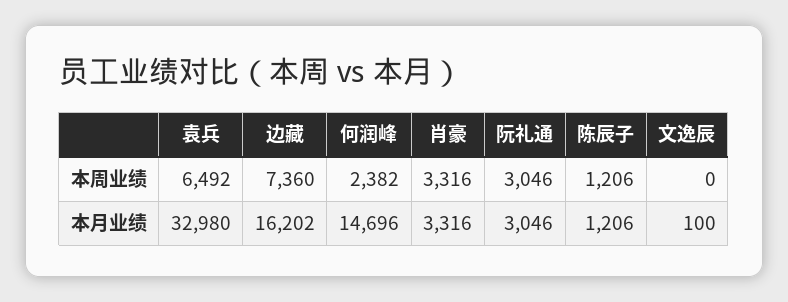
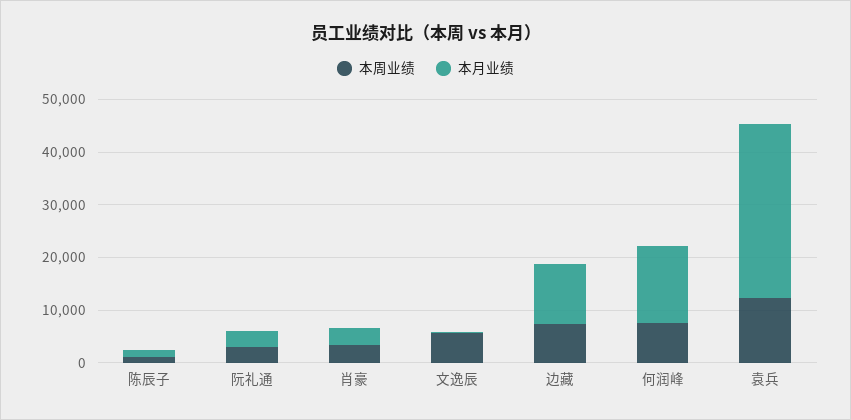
  {
    "本周业绩": {
-     "袁兵": 6492,
+     "袁兵": 12000,
      "边藏": 7360,
-     "何润峰": 2382,
+     "何润峰": 8000,
      "肖豪": 3316,
      "阮礼通": 3046,
      "陈辰子": 1206,
-     "文逸辰": 0
+     "文逸辰": 6000
    },
    "本月业绩": {
      "袁兵": 32980,
-     "边藏": 16202,
+     "边藏": 12000,
      "何润峰": 14696,
      "肖豪": 3316,
      "阮礼通": 3046,
      "陈辰子": 1206,
      "文逸辰": 100
    }
  }

